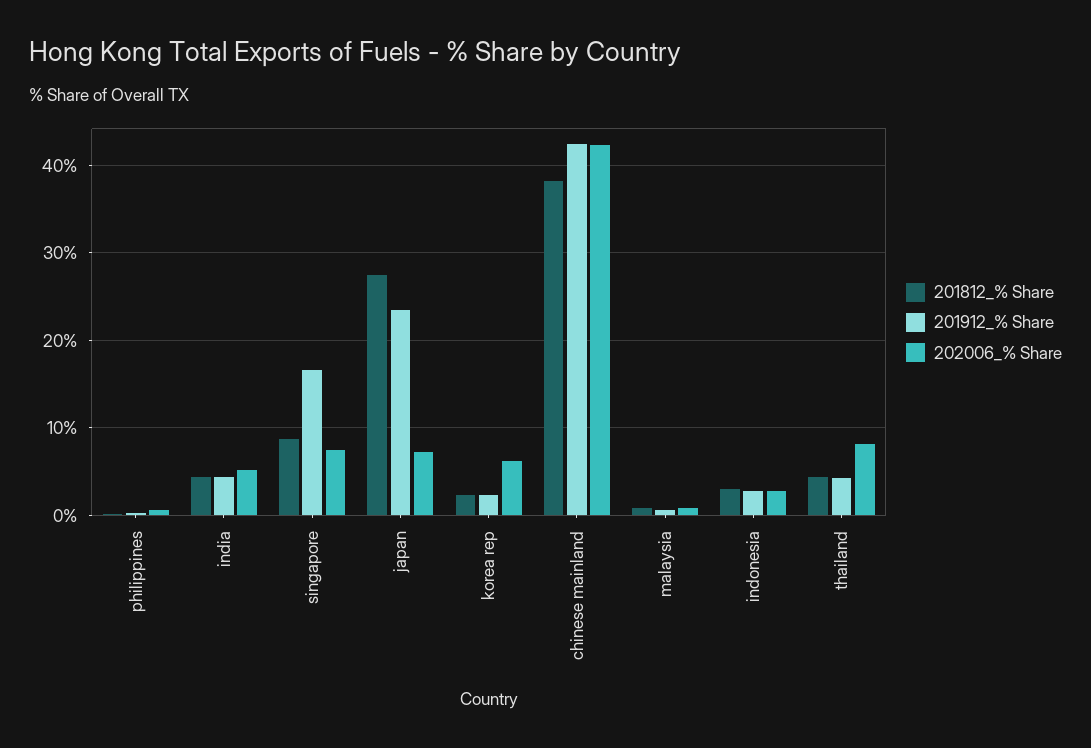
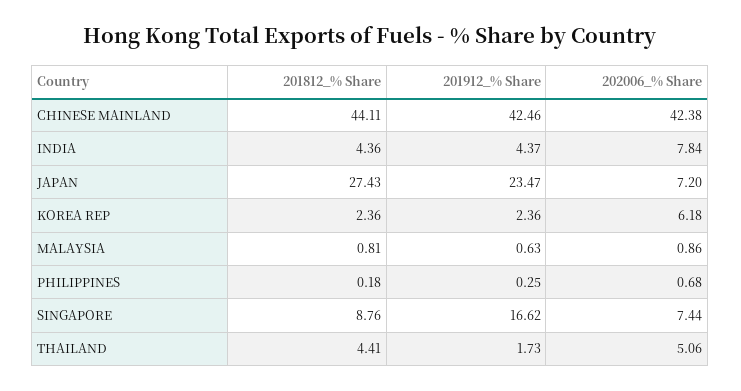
  {
    "201812_% Share": {
      "philippines": 0.18,
      "india": 4.36,
      "singapore": 8.76,
      "japan": 27.43,
      "korea rep": 2.36,
-     "chinese mainland": 38,
+     "chinese mainland": 44.11,
      "malaysia": 0.81,
-     "indonesia": 3,
      "thailand": 4.41
    },
    "201912_% Share": {
      "philippines": 0.25,
      "india": 4.37,
      "singapore": 16.62,
      "japan": 23.47,
      "korea rep": 2.36,
      "chinese mainland": 42.46,
      "malaysia": 0.63,
-     "indonesia": 3,
-     "thailand": 4
+     "thailand": 1.73
    },
    "202006_% Share": {
      "philippines": 0.68,
-     "india": 5,
+     "india": 7.84,
      "singapore": 7.44,
      "japan": 7.2,
      "korea rep": 6.18,
      "chinese mainland": 42.38,
      "malaysia": 0.86,
-     "indonesia": 3,
-     "thailand": 8
+     "thailand": 5.06
    }
  }

